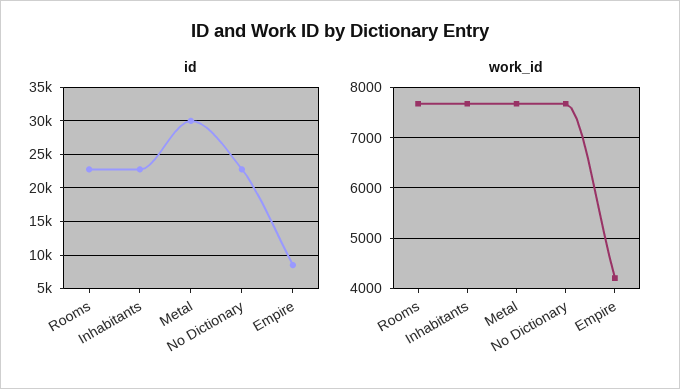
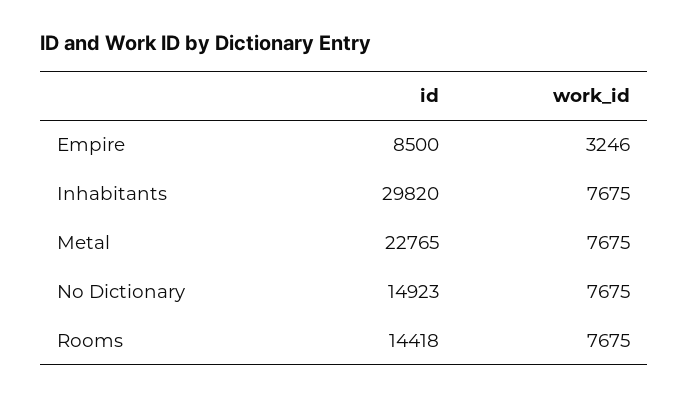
  {
    "id": {
-     "Rooms": 23000,
+     "Rooms": 14418,
-     "Inhabitants": 23000,
+     "Inhabitants": 29820,
-     "Metal": 30000,
+     "Metal": 22765,
-     "No Dictionary": 23000,
+     "No Dictionary": 14923,
      "Empire": 8500
    },
    "work_id": {
      "Rooms": 7675,
      "Inhabitants": 7675,
      "Metal": 7675,
      "No Dictionary": 7675,
-     "Empire": 4200
+     "Empire": 3246
    }
  }

